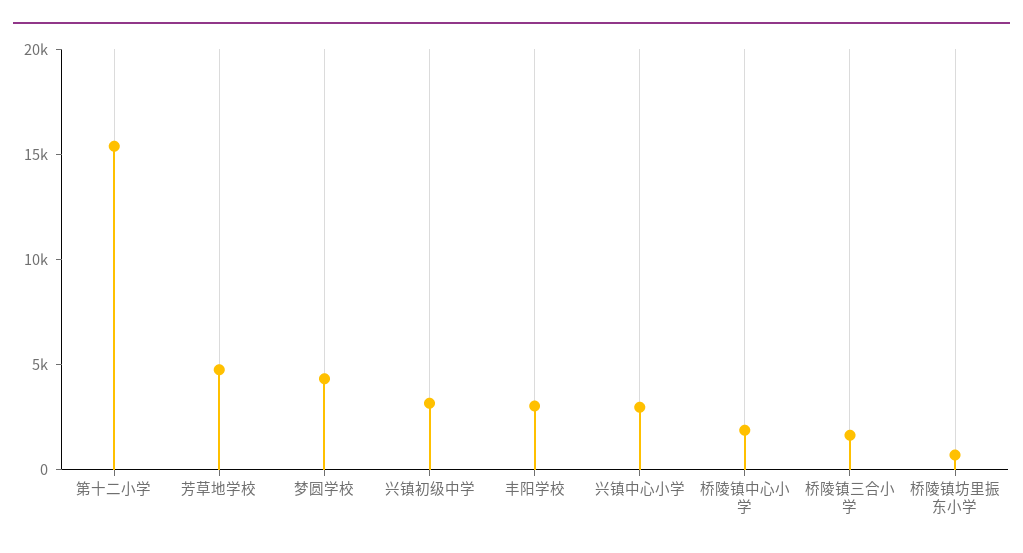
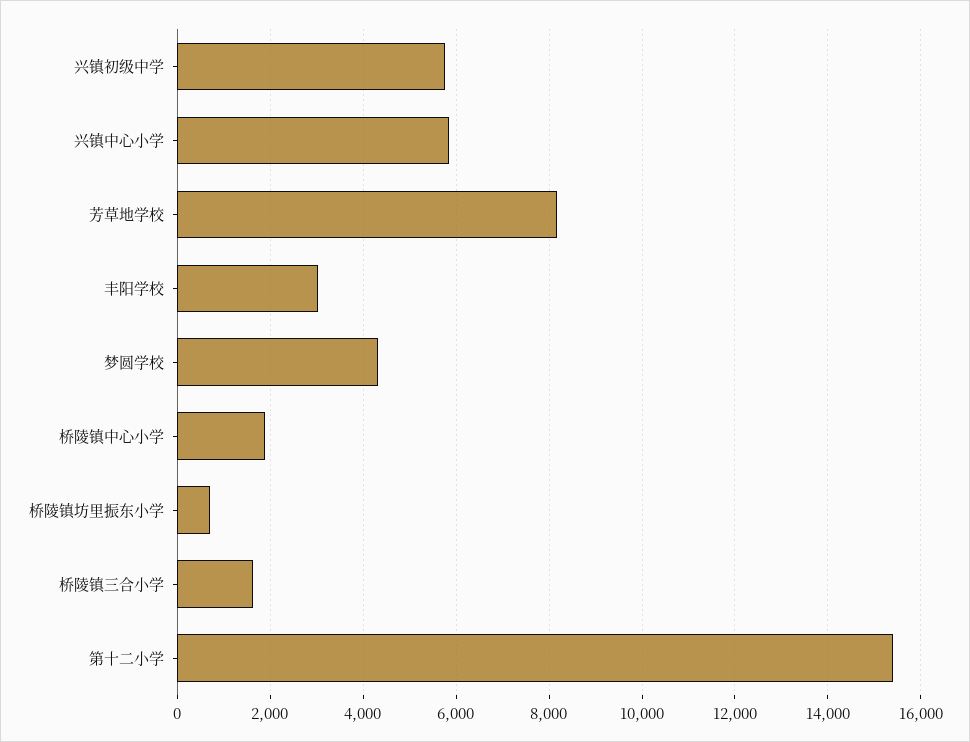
  {
    "第十二小学": 15400,
-   "芳草地学校": 5000,
+   "芳草地学校": 8200,
    "梦圆学校": 4400,
-   "兴镇初级中学": 3000,
+   "兴镇初级中学": 5800,
    "丰阳学校": 3000,
-   "兴镇中心小学": 3000,
+   "兴镇中心小学": 5800,
    "桥陵镇中心小学": 1800,
    "桥陵镇三合小学": 1600,
    "桥陵镇坊里振东小学": 600
  }

